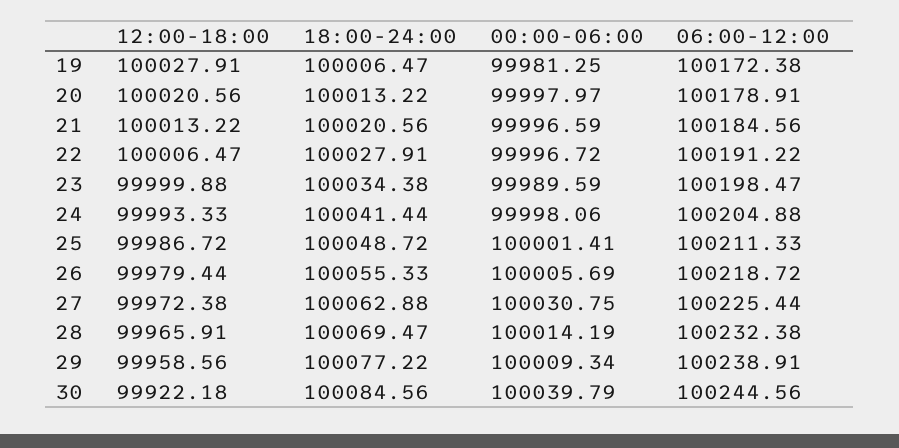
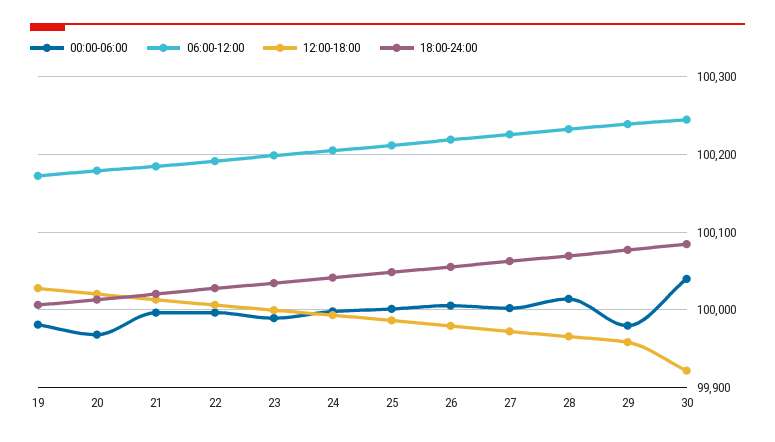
  {
    "12:00-18:00": {
      "19": 100027.91,
      "20": 100020.56,
      "21": 100013.22,
      "22": 100006.47,
      "23": 99999.88,
      "24": 99993.33,
      "25": 99986.72,
      "26": 99979.44,
      "27": 99972.38,
      "28": 99965.91,
      "29": 99958.56,
      "30": 99922.18
    },
    "18:00-24:00": {
      "19": 100006.47,
      "20": 100013.22,
      "21": 100020.56,
      "22": 100027.91,
      "23": 100034.38,
      "24": 100041.44,
      "25": 100048.72,
      "26": 100055.33,
      "27": 100062.88,
      "28": 100069.47,
      "29": 100077.22,
      "30": 100084.56
    },
    "00:00-06:00": {
      "19": 99981.25,
-     "20": 99997.97,
+     "20": 99970,
      "21": 99996.59,
      "22": 99996.72,
      "23": 99989.59,
      "24": 99998.06,
      "25": 100001.41,
      "26": 100005.69,
-     "27": 100030.75,
+     "27": 100000,
      "28": 100014.19,
-     "29": 100009.34,
+     "29": 99980,
      "30": 100039.79
    },
    "06:00-12:00": {
      "19": 100172.38,
      "20": 100178.91,
      "21": 100184.56,
      "22": 100191.22,
      "23": 100198.47,
      "24": 100204.88,
      "25": 100211.33,
      "26": 100218.72,
      "27": 100225.44,
      "28": 100232.38,
      "29": 100238.91,
      "30": 100244.56
    }
  }

